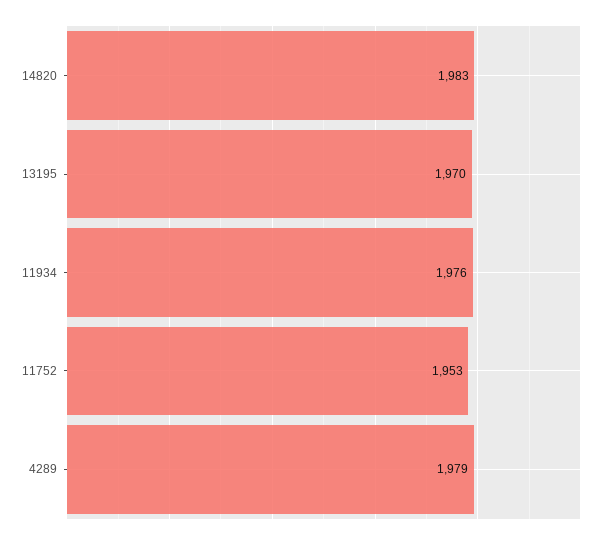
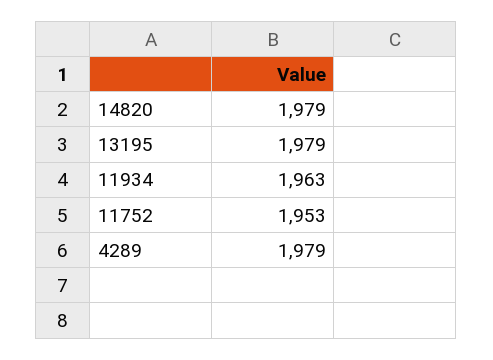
  {
-   "14820": 1983,
+   "14820": 1979,
-   "13195": 1970,
+   "13195": 1979,
-   "11934": 1976,
+   "11934": 1963,
    "11752": 1953,
    "4289": 1979
  }

